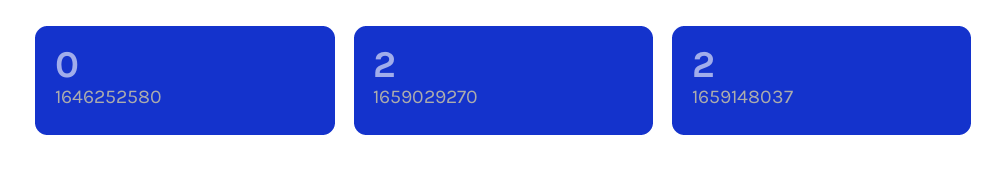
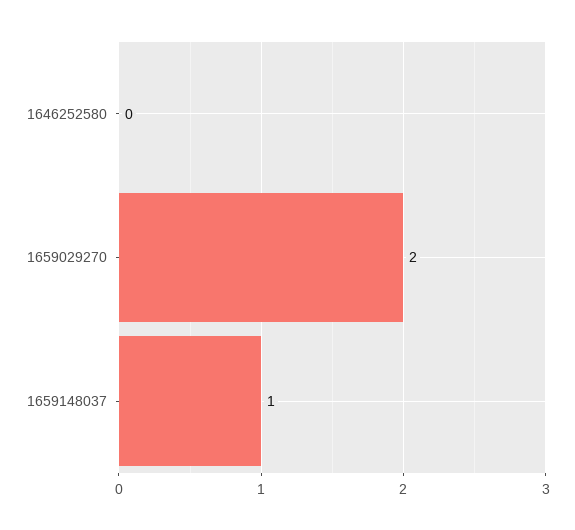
  {
    "1646252580": 0,
    "1659029270": 2,
-   "1659148037": 2
+   "1659148037": 1
  }

